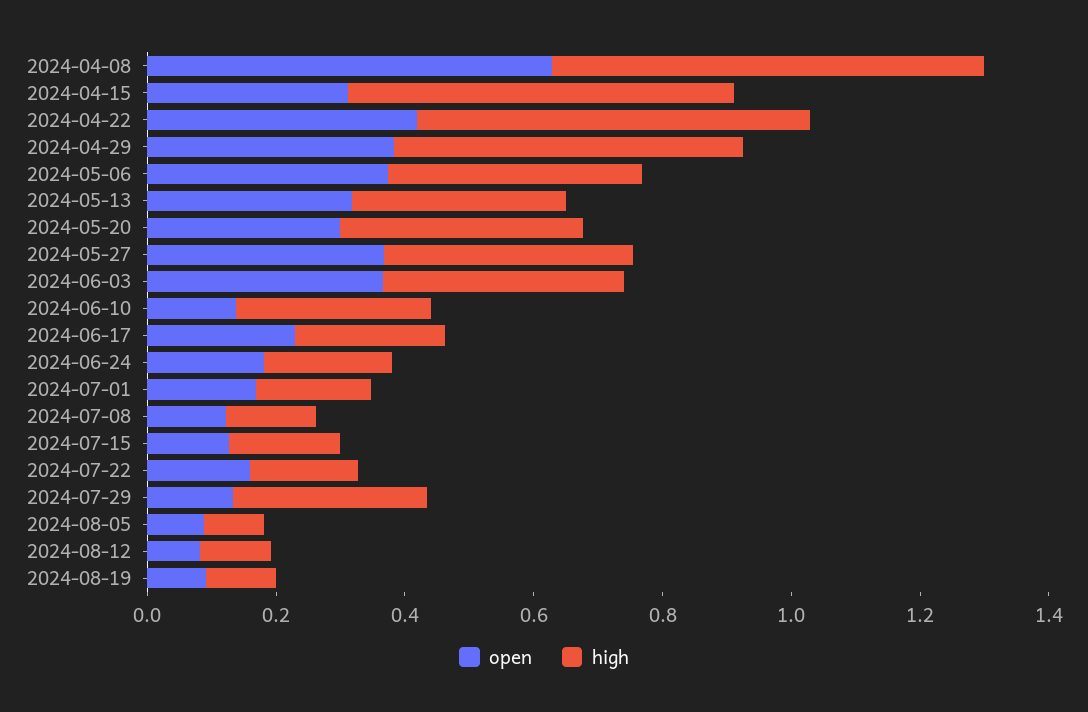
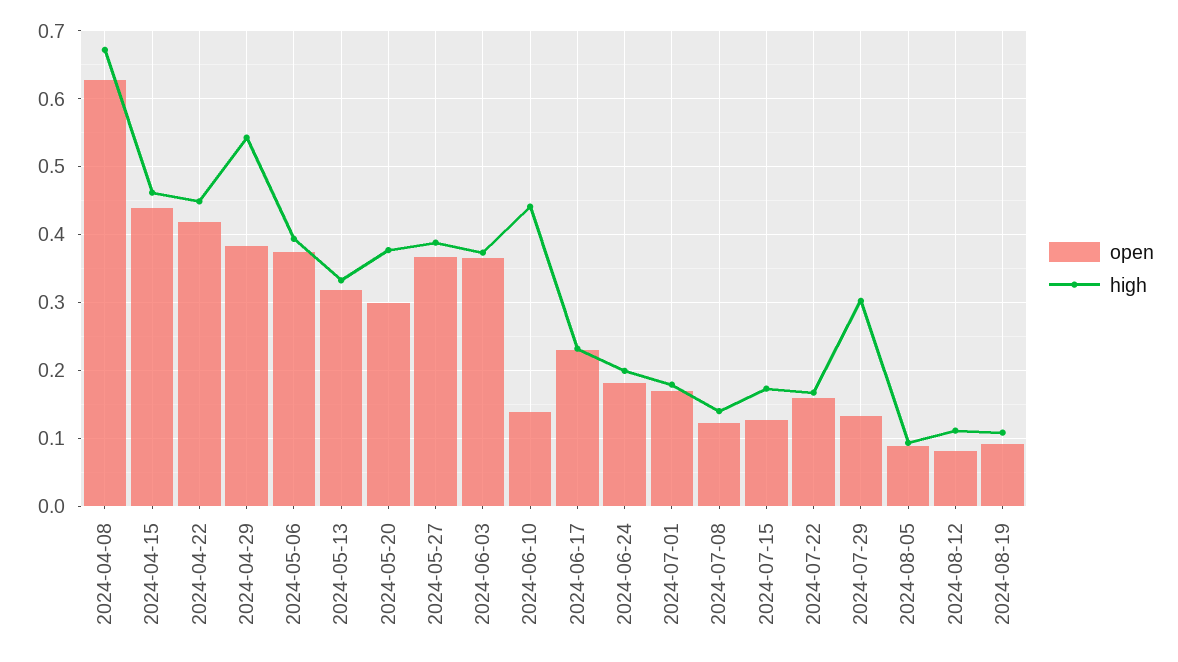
  {
    "open": {
      "2024-04-08": 0.63,
-     "2024-04-15": 0.3,
+     "2024-04-15": 0.44,
      "2024-04-22": 0.42,
      "2024-04-29": 0.38,
      "2024-05-06": 0.37,
      "2024-05-13": 0.32,
      "2024-05-20": 0.3,
      "2024-05-27": 0.37,
      "2024-06-03": 0.37,
      "2024-06-10": 0.14,
      "2024-06-17": 0.23,
      "2024-06-24": 0.18,
      "2024-07-01": 0.17,
      "2024-07-08": 0.12,
      "2024-07-15": 0.13,
      "2024-07-22": 0.16,
      "2024-07-29": 0.13,
      "2024-08-05": 0.09,
      "2024-08-12": 0.08,
      "2024-08-19": 0.09
    },
    "high": {
      "2024-04-08": 0.67,
-     "2024-04-15": 0.6,
+     "2024-04-15": 0.46,
-     "2024-04-22": 0.6,
+     "2024-04-22": 0.45,
      "2024-04-29": 0.54,
      "2024-05-06": 0.39,
      "2024-05-13": 0.33,
      "2024-05-20": 0.38,
      "2024-05-27": 0.39,
      "2024-06-03": 0.37,
-     "2024-06-10": 0.3,
+     "2024-06-10": 0.44,
      "2024-06-17": 0.23,
      "2024-06-24": 0.2,
      "2024-07-01": 0.18,
      "2024-07-08": 0.14,
      "2024-07-15": 0.17,
      "2024-07-22": 0.17,
      "2024-07-29": 0.3,
      "2024-08-05": 0.09,
      "2024-08-12": 0.11,
      "2024-08-19": 0.11
    }
  }

